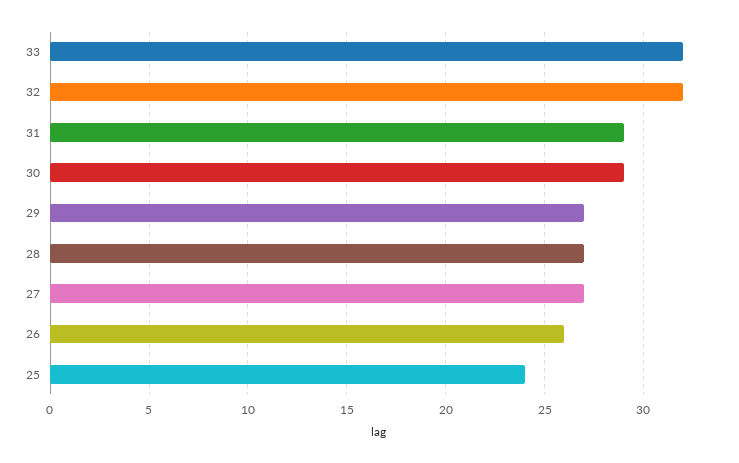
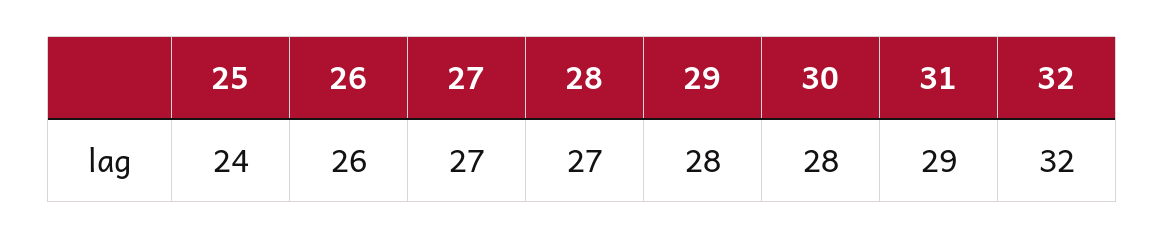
  {
-   "33": 32,
    "32": 32,
    "31": 29,
-   "30": 29,
+   "30": 28,
-   "29": 27,
+   "29": 28,
    "28": 27,
    "27": 27,
    "26": 26,
    "25": 24
  }

